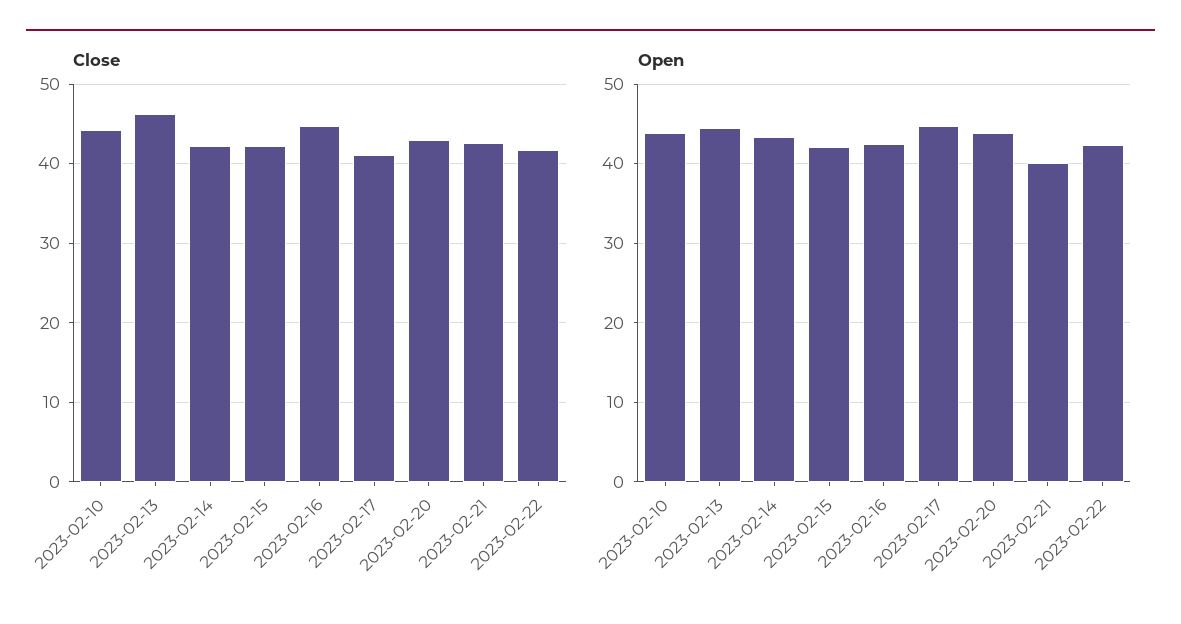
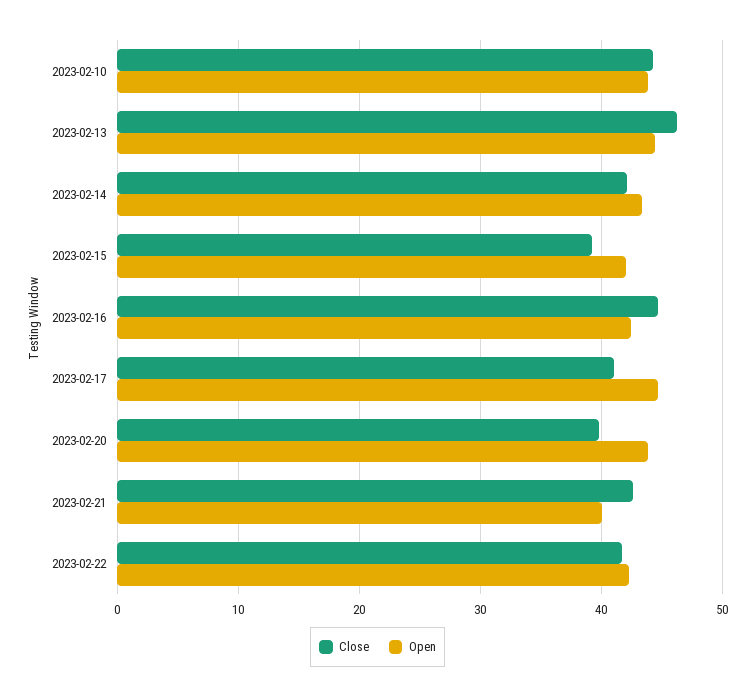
  {
    "Close": {
      "2023-02-10": 44,
      "2023-02-13": 46,
      "2023-02-14": 42,
-     "2023-02-15": 42,
+     "2023-02-15": 39,
      "2023-02-16": 45,
      "2023-02-17": 41,
-     "2023-02-20": 43,
+     "2023-02-20": 40,
      "2023-02-21": 43,
      "2023-02-22": 42
    },
    "Open": {
      "2023-02-10": 44,
      "2023-02-13": 44,
      "2023-02-14": 43,
      "2023-02-15": 42,
      "2023-02-16": 42,
      "2023-02-17": 45,
      "2023-02-20": 44,
      "2023-02-21": 40,
      "2023-02-22": 42
    }
  }

